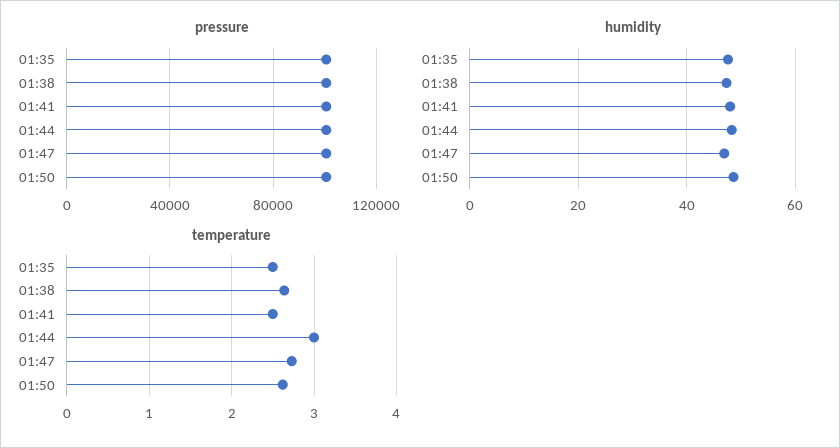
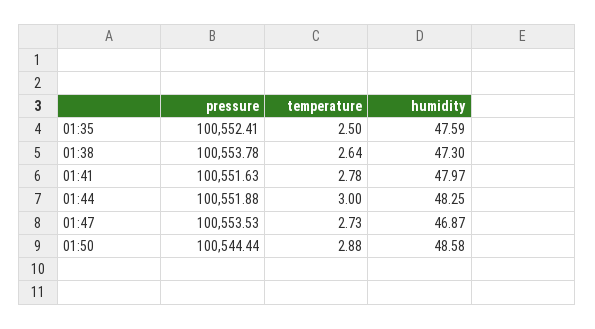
  {
    "pressure": {
      "01:35": 100552.41,
      "01:38": 100553.78,
      "01:41": 100551.63,
      "01:44": 100551.88,
      "01:47": 100553.53,
      "01:50": 100544.44
    },
    "humidity": {
      "01:35": 47.59,
      "01:38": 47.3,
      "01:41": 47.97,
      "01:44": 48.25,
      "01:47": 46.87,
      "01:50": 48.58
    },
    "temperature": {
      "01:35": 2.5,
      "01:38": 2.64,
-     "01:41": 2.5,
+     "01:41": 2.78,
      "01:44": 3,
      "01:47": 2.73,
-     "01:50": 2.6
+     "01:50": 2.88
    }
  }

